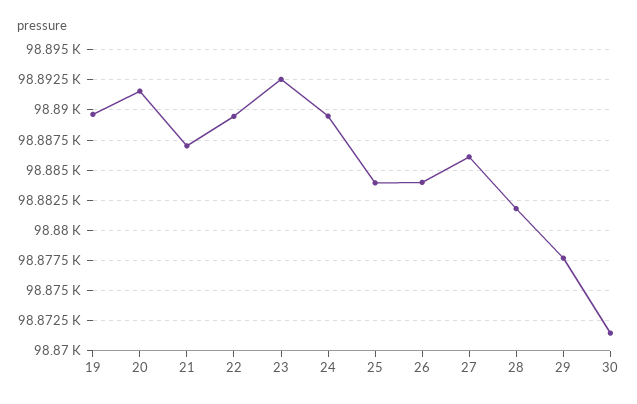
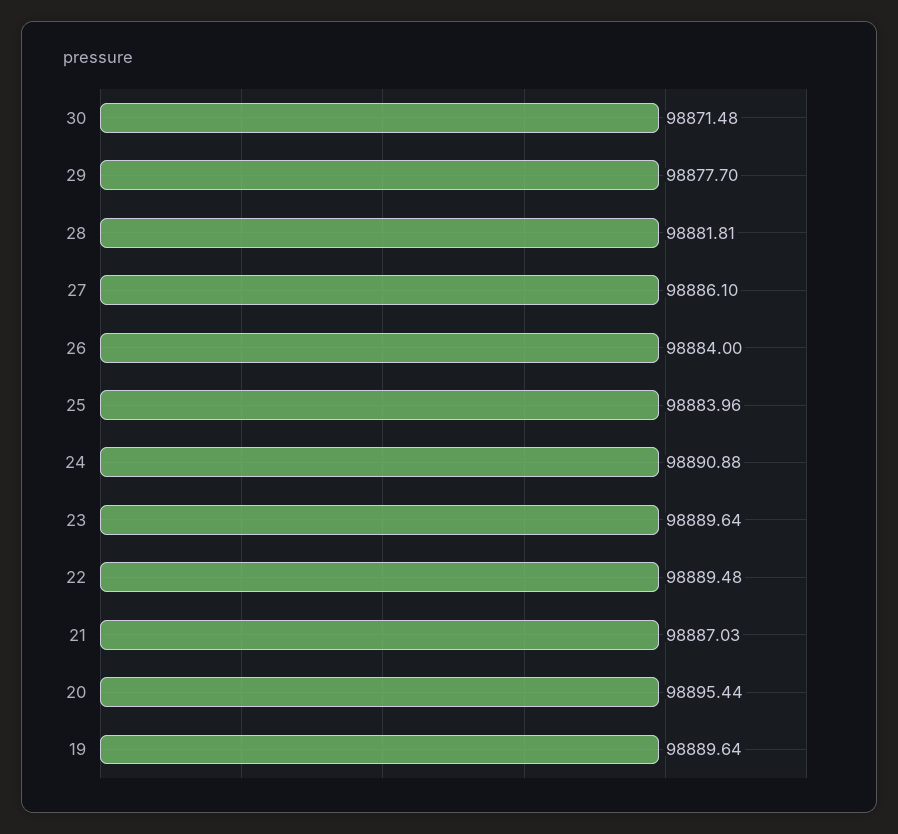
  {
    "19": 98889.64,
-   "20": 98891.5,
+   "20": 98895.44,
    "21": 98887.03,
    "22": 98889.48,
-   "23": 98892.5,
+   "23": 98889.64,
-   "24": 98889.5,
+   "24": 98890.88,
    "25": 98883.96,
    "26": 98884,
    "27": 98886.1,
    "28": 98881.81,
    "29": 98877.7,
    "30": 98871.48
  }

